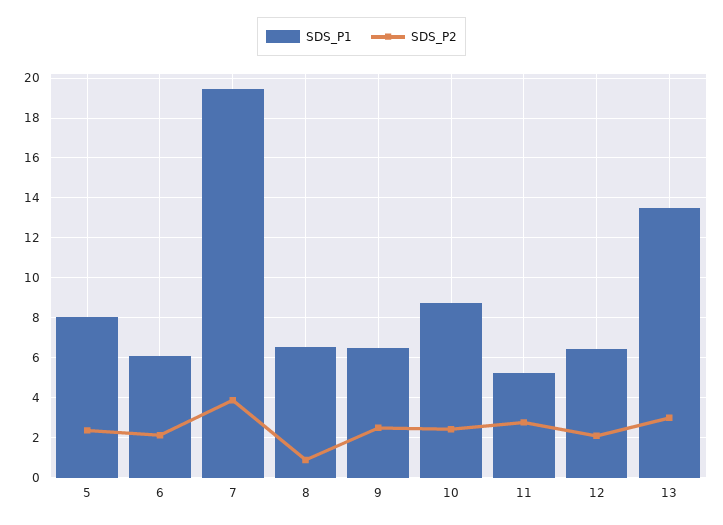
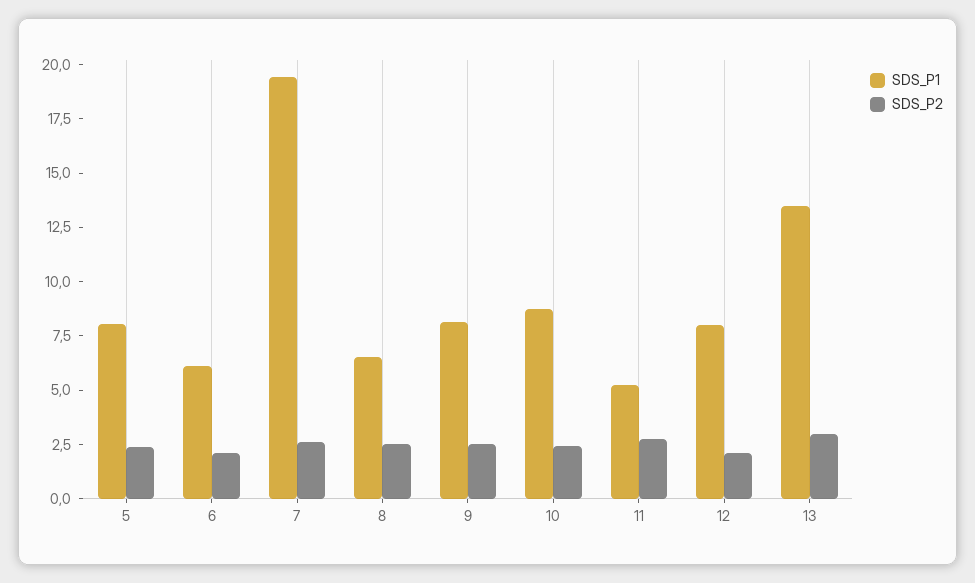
  {
    "SDS_P1": {
      "5": 8,
      "6": 6,
      "7": 19.5,
      "8": 6.5,
-     "9": 6.5,
+     "9": 8,
      "10": 8.5,
      "11": 5,
-     "12": 6.5,
+     "12": 8,
      "13": 13.5
    },
    "SDS_P2": {
      "5": 2.5,
      "6": 2,
-     "7": 4,
+     "7": 2.5,
-     "8": 1,
+     "8": 2.5,
      "9": 2.5,
      "10": 2.5,
      "11": 3,
      "12": 2,
      "13": 3
    }
  }

